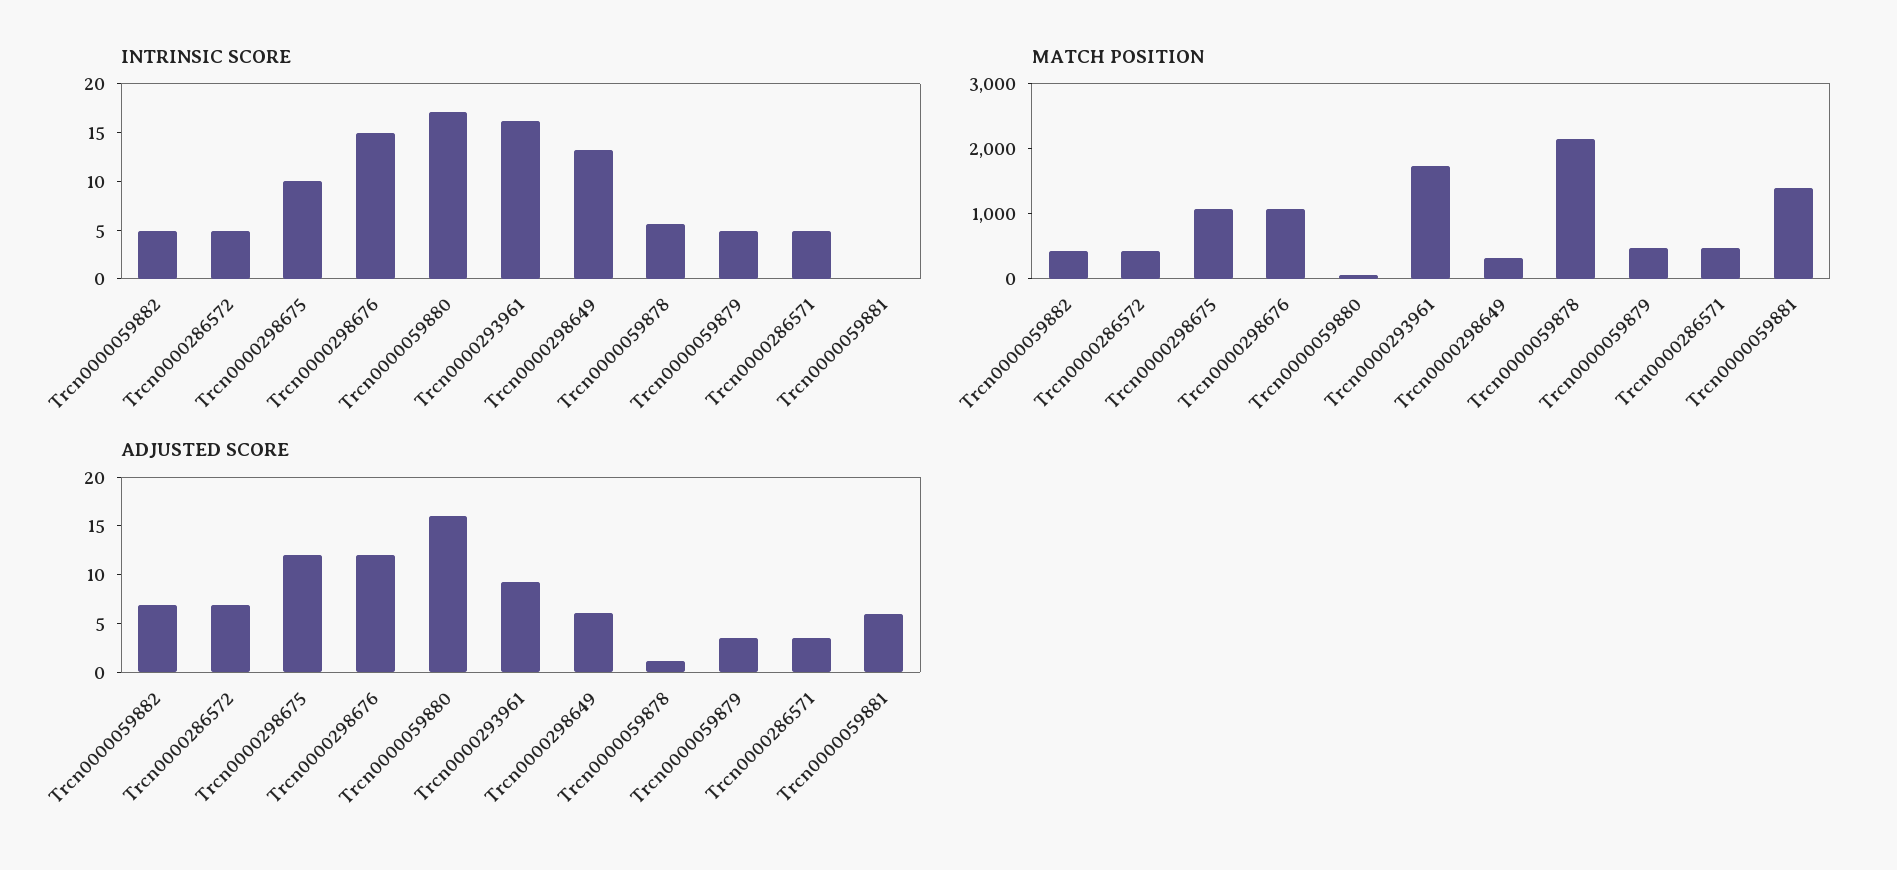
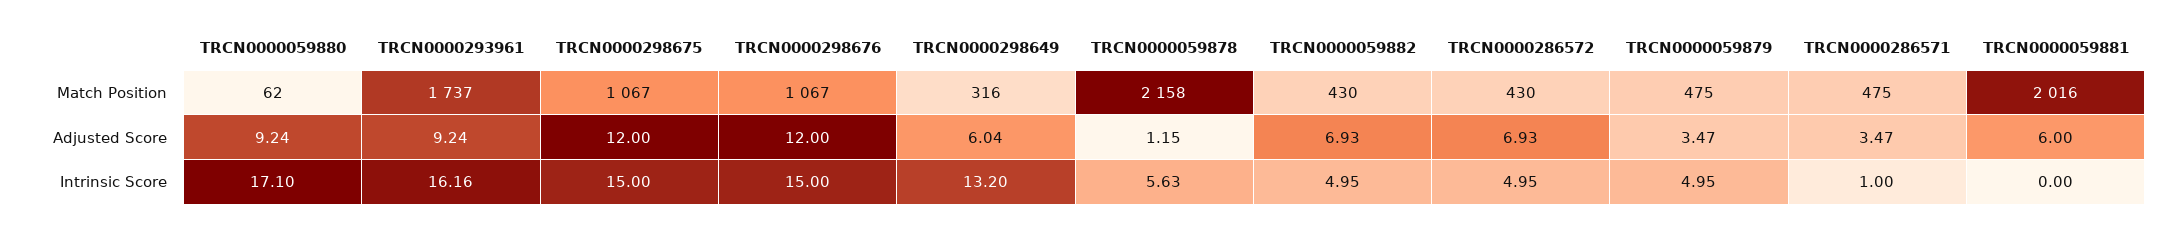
  {
    "INTRINSIC SCORE": {
      "Trcn0000059882": 4.95,
      "Trcn0000286572": 4.95,
-     "Trcn0000298675": 10,
+     "Trcn0000298675": 15,
      "Trcn0000298676": 15,
      "Trcn0000059880": 17.1,
      "Trcn0000293961": 16.16,
      "Trcn0000298649": 13.2,
      "Trcn0000059878": 5.63,
      "Trcn0000059879": 4.95,
-     "Trcn0000286571": 5,
+     "Trcn0000286571": 1,
      "Trcn0000059881": 0
    },
    "MATCH POSITION": {
      "Trcn0000059882": 430,
      "Trcn0000286572": 430,
      "Trcn0000298675": 1067,
      "Trcn0000298676": 1067,
      "Trcn0000059880": 62,
      "Trcn0000293961": 1737,
      "Trcn0000298649": 316,
      "Trcn0000059878": 2158,
      "Trcn0000059879": 475,
      "Trcn0000286571": 475,
-     "Trcn0000059881": 1400
+     "Trcn0000059881": 2016
    },
    "ADJUSTED SCORE": {
      "Trcn0000059882": 6.93,
      "Trcn0000286572": 6.93,
      "Trcn0000298675": 12,
      "Trcn0000298676": 12,
-     "Trcn0000059880": 16,
+     "Trcn0000059880": 9.24,
      "Trcn0000293961": 9.24,
      "Trcn0000298649": 6.04,
      "Trcn0000059878": 1.15,
      "Trcn0000059879": 3.47,
      "Trcn0000286571": 3.47,
      "Trcn0000059881": 6
    }
  }

